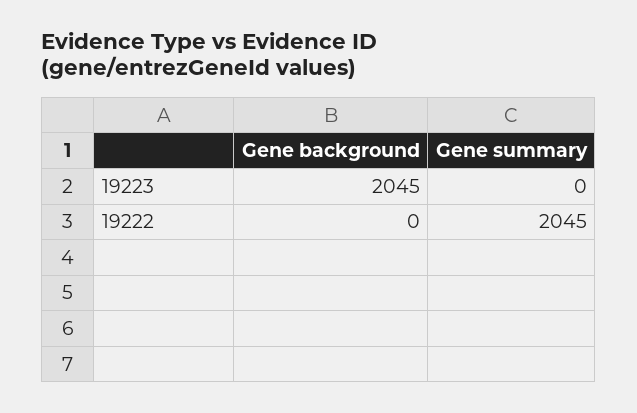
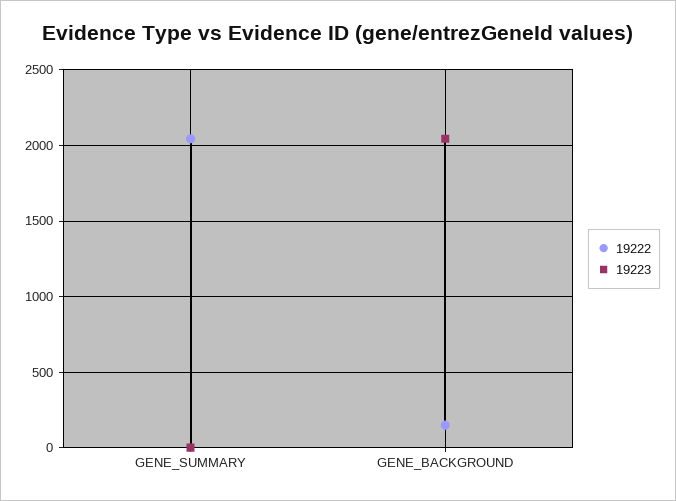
  {
    "19223": {
      "Gene background": 2045,
      "Gene summary": 0
    },
    "19222": {
-     "Gene background": 0,
+     "Gene background": 150,
      "Gene summary": 2045
    }
  }

